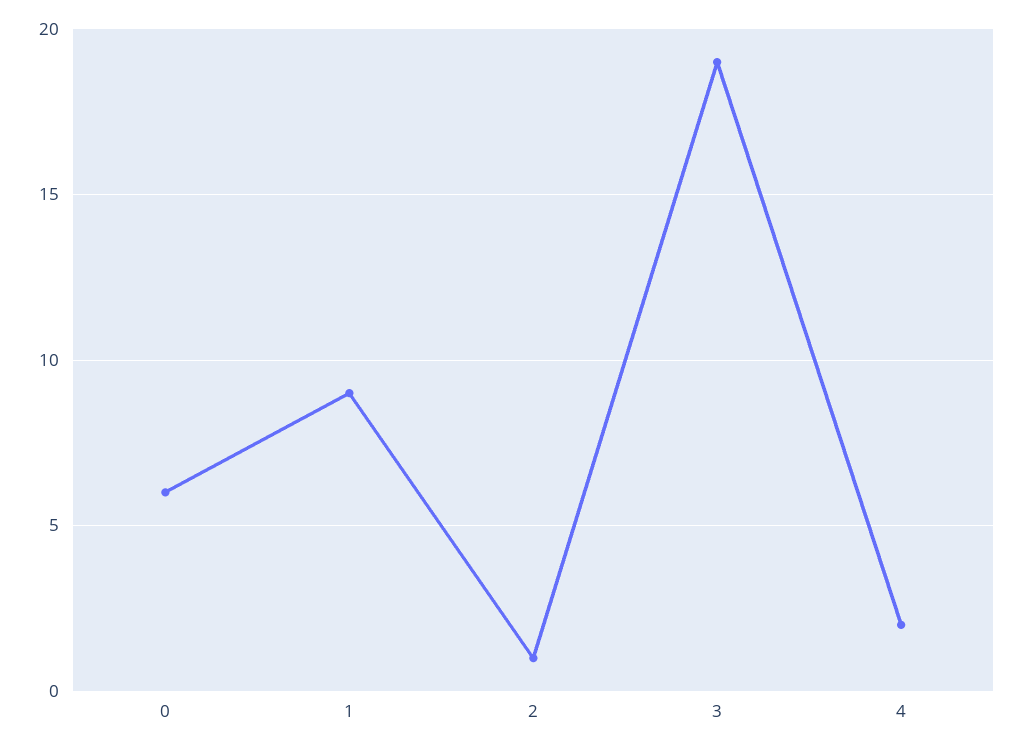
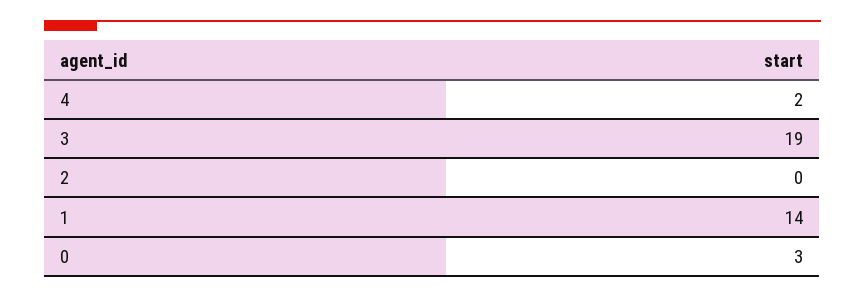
  {
-   "0": 6,
+   "0": 3,
-   "1": 9,
+   "1": 14,
-   "2": 1,
+   "2": 0,
    "3": 19,
    "4": 2
  }

